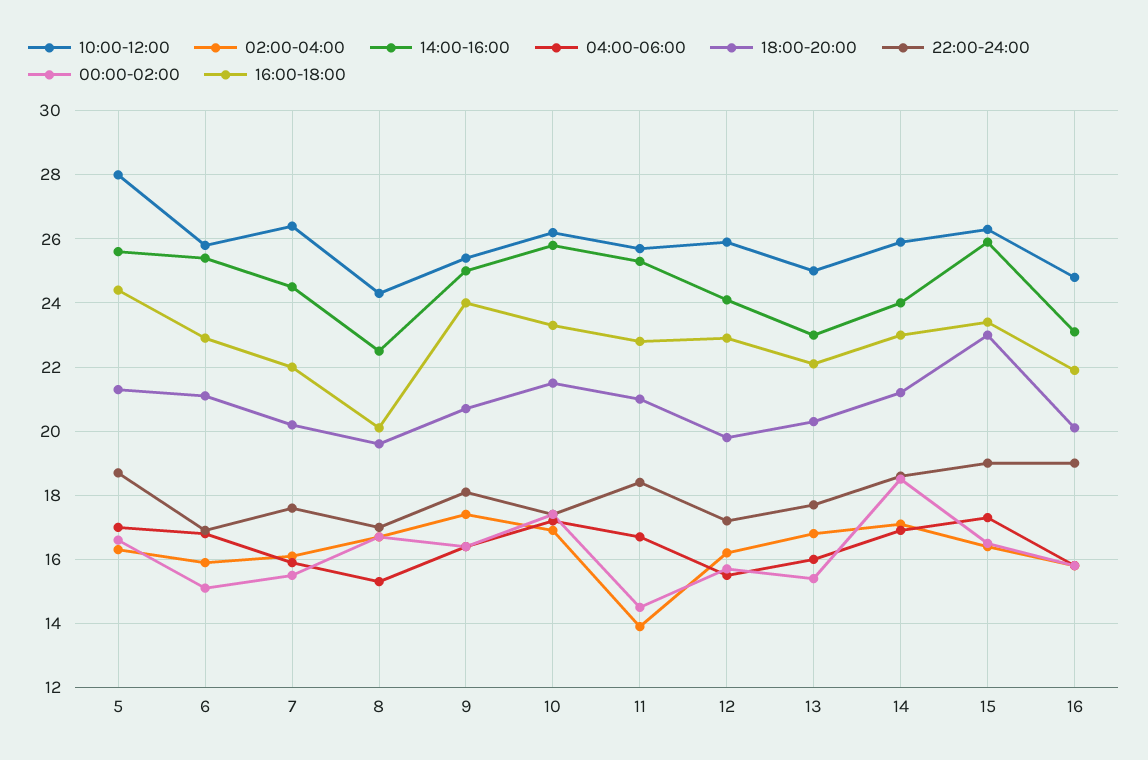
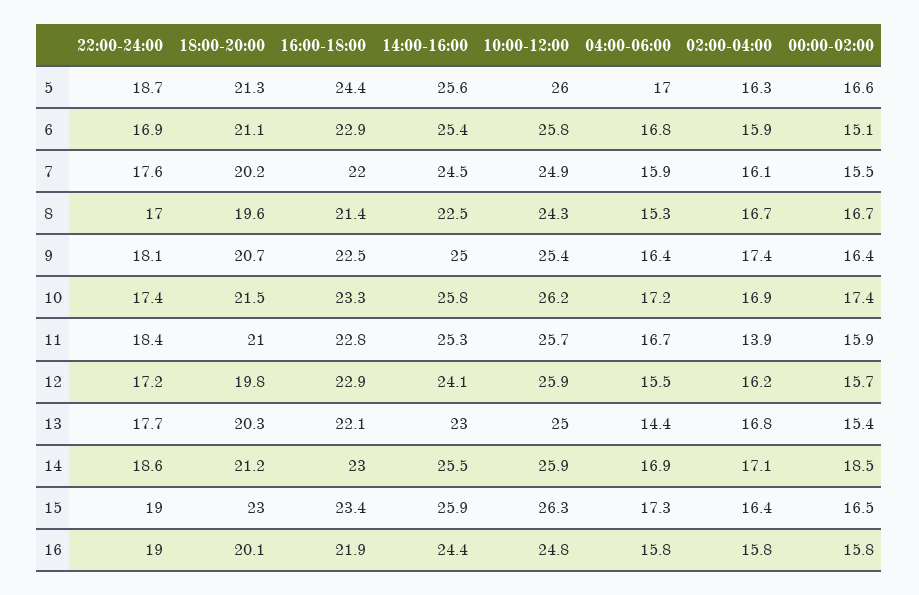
  {
    "10:00-12:00": {
-     "5": 28,
+     "5": 26,
      "6": 25.8,
-     "7": 26.5,
+     "7": 24.9,
      "8": 24.3,
      "9": 25.4,
      "10": 26.2,
      "11": 25.7,
      "12": 25.9,
      "13": 25,
      "14": 25.9,
      "15": 26.3,
      "16": 24.8
    },
    "02:00-04:00": {
      "5": 16.3,
      "6": 15.9,
      "7": 16.1,
      "8": 16.7,
      "9": 17.4,
      "10": 16.9,
      "11": 13.9,
      "12": 16.2,
      "13": 16.8,
      "14": 17.1,
      "15": 16.4,
      "16": 15.8
    },
    "14:00-16:00": {
      "5": 25.6,
      "6": 25.4,
      "7": 24.5,
      "8": 22.5,
      "9": 25,
      "10": 25.8,
      "11": 25.3,
      "12": 24.1,
      "13": 23,
-     "14": 24,
+     "14": 25.5,
      "15": 25.9,
-     "16": 23
+     "16": 24.4
    },
    "04:00-06:00": {
      "5": 17,
      "6": 16.8,
      "7": 15.9,
      "8": 15.3,
      "9": 16.4,
      "10": 17.2,
      "11": 16.7,
      "12": 15.5,
-     "13": 16,
+     "13": 14.4,
      "14": 16.9,
      "15": 17.3,
      "16": 15.8
    },
    "18:00-20:00": {
      "5": 21.3,
      "6": 21.1,
      "7": 20.2,
      "8": 19.6,
      "9": 20.7,
      "10": 21.5,
      "11": 21,
      "12": 19.8,
      "13": 20.3,
      "14": 21.2,
      "15": 23,
      "16": 20.1
    },
    "22:00-24:00": {
      "5": 18.7,
      "6": 16.9,
      "7": 17.6,
      "8": 17,
      "9": 18.1,
      "10": 17.4,
      "11": 18.4,
      "12": 17.2,
      "13": 17.7,
      "14": 18.6,
      "15": 19,
      "16": 19
    },
    "00:00-02:00": {
      "5": 16.6,
      "6": 15.1,
      "7": 15.5,
      "8": 16.7,
      "9": 16.4,
      "10": 17.4,
-     "11": 14.5,
+     "11": 15.9,
      "12": 15.7,
      "13": 15.4,
      "14": 18.5,
      "15": 16.5,
      "16": 15.8
    },
    "16:00-18:00": {
      "5": 24.4,
      "6": 22.9,
      "7": 22,
-     "8": 20,
+     "8": 21.4,
-     "9": 24,
+     "9": 22.5,
      "10": 23.3,
      "11": 22.8,
      "12": 22.9,
      "13": 22.1,
      "14": 23,
      "15": 23.4,
      "16": 21.9
    }
  }

